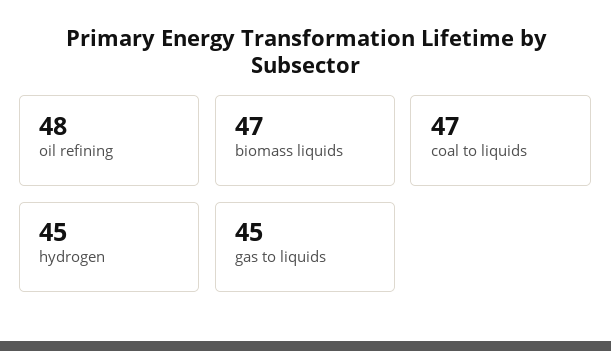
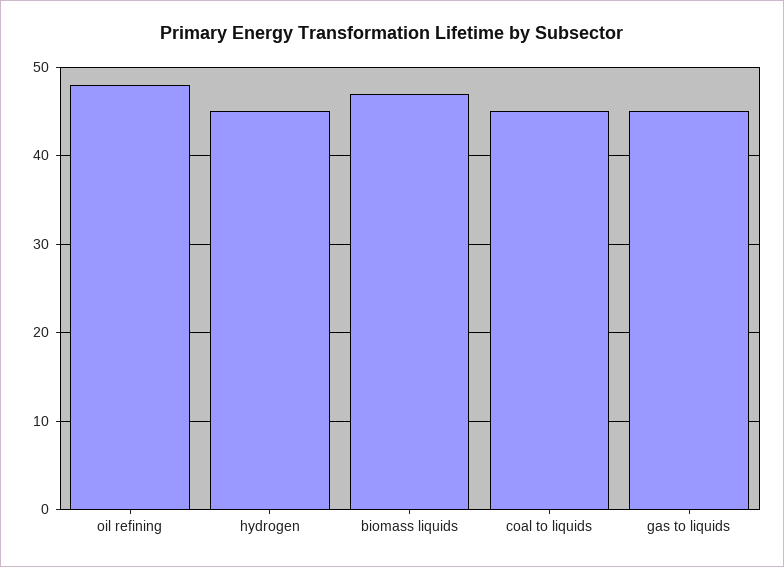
  {
    "oil refining": 48,
    "biomass liquids": 47,
-   "coal to liquids": 47,
+   "coal to liquids": 45,
    "hydrogen": 45,
    "gas to liquids": 45
  }

